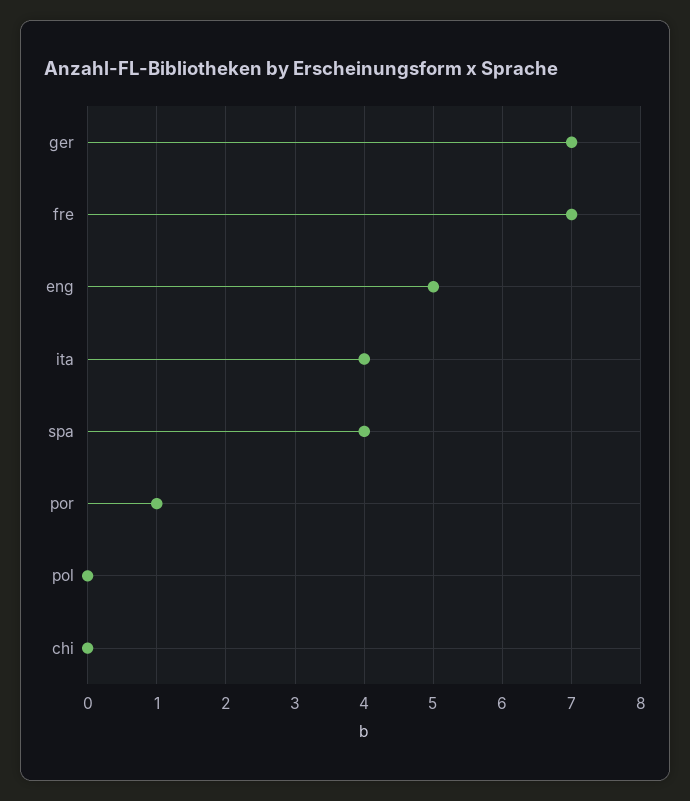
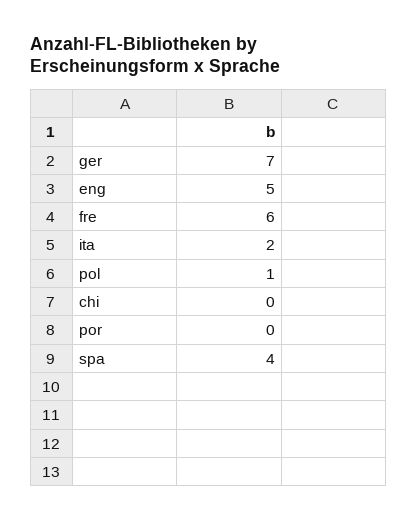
  {
    "ger": 7,
-   "fre": 7,
+   "fre": 6,
    "eng": 5,
-   "ita": 4,
+   "ita": 2,
    "spa": 4,
-   "por": 1,
+   "por": 0,
-   "pol": 0,
+   "pol": 1,
    "chi": 0
  }

